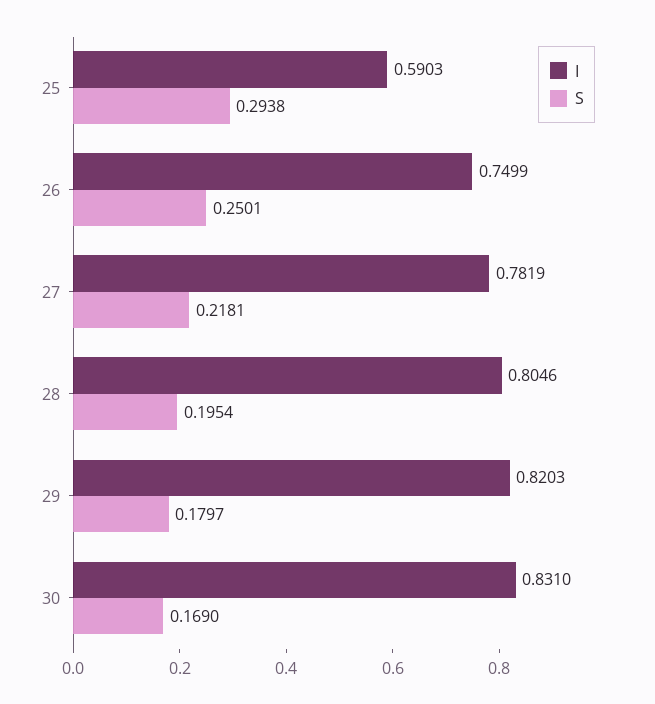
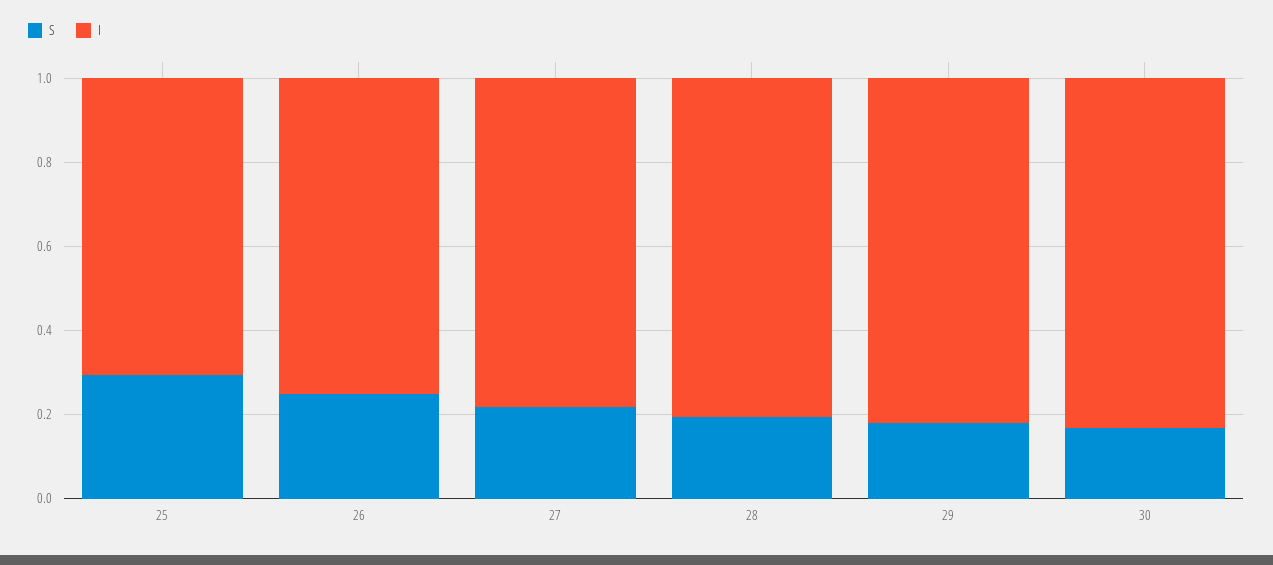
  {
    "I": {
-     "25": 0.5903,
+     "25": 0.7,
      "26": 0.7499,
      "27": 0.7819,
      "28": 0.8046,
      "29": 0.8203,
      "30": 0.831
    },
    "S": {
      "25": 0.2938,
      "26": 0.2501,
      "27": 0.2181,
      "28": 0.1954,
      "29": 0.1797,
      "30": 0.169
    }
  }

